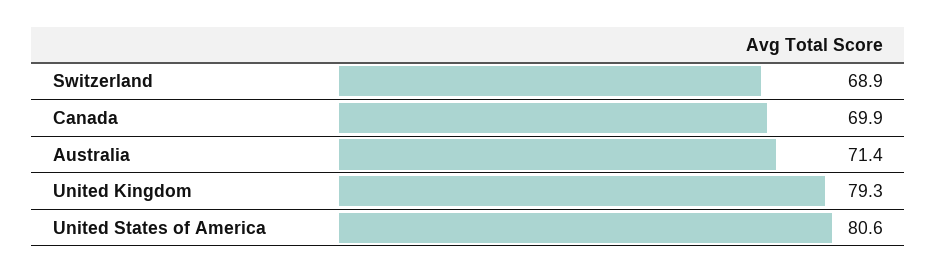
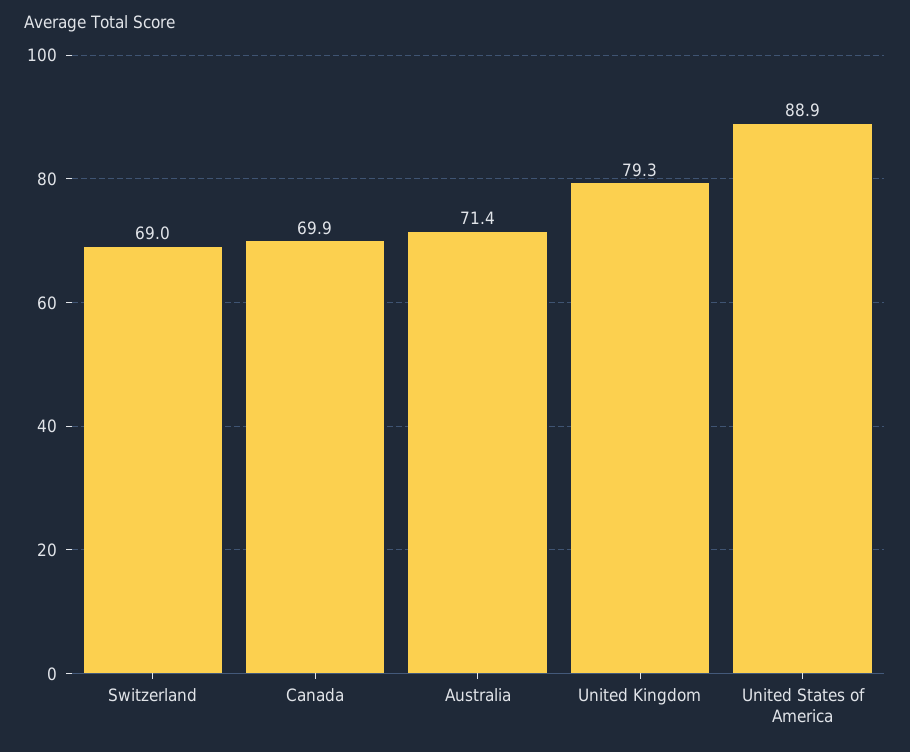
  {
-   "Switzerland": 68.9,
+   "Switzerland": 69,
    "Canada": 69.9,
    "Australia": 71.4,
    "United Kingdom": 79.3,
-   "United States of America": 80.6
+   "United States of America": 88.9
  }

